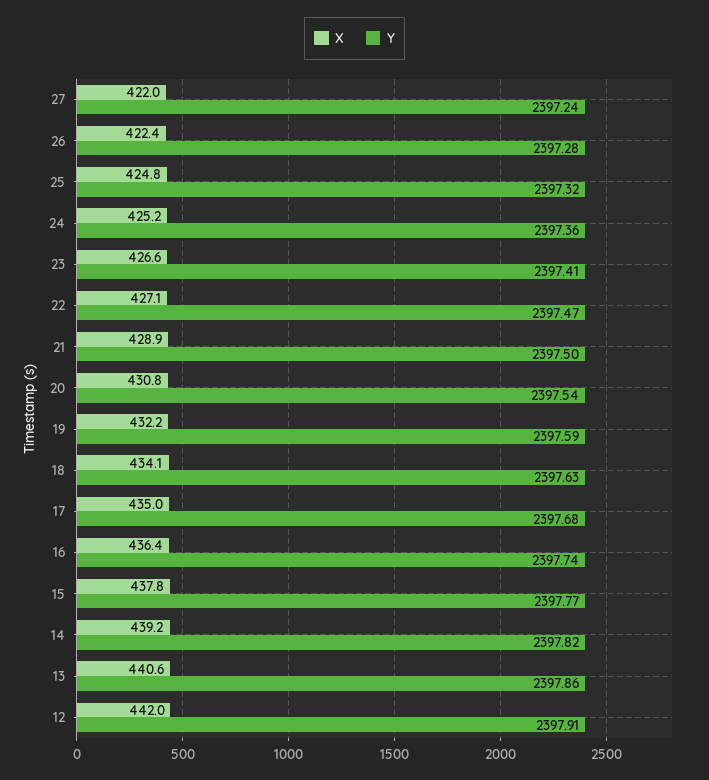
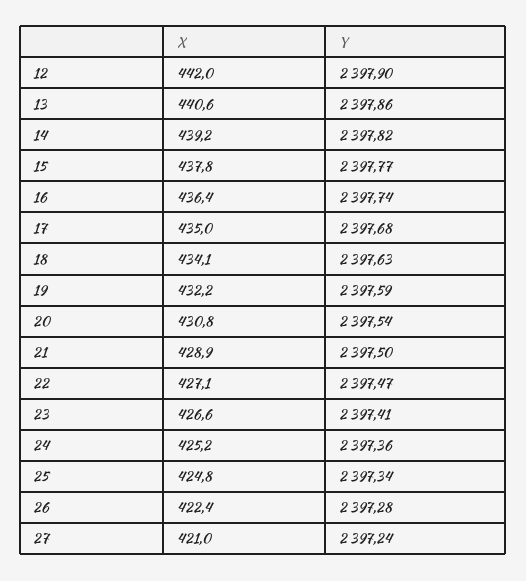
  {
    "X": {
-     "27": 422,
+     "27": 421,
      "26": 422.4,
      "25": 424.8,
      "24": 425.2,
      "23": 426.6,
      "22": 427.1,
      "21": 428.9,
      "20": 430.8,
      "19": 432.2,
      "18": 434.1,
      "17": 435,
      "16": 436.4,
      "15": 437.8,
      "14": 439.2,
      "13": 440.6,
      "12": 442
    },
    "Y": {
      "27": 2397.24,
      "26": 2397.28,
-     "25": 2397.32,
+     "25": 2397.34,
      "24": 2397.36,
      "23": 2397.41,
      "22": 2397.47,
      "21": 2397.5,
      "20": 2397.54,
      "19": 2397.59,
      "18": 2397.63,
      "17": 2397.68,
      "16": 2397.74,
      "15": 2397.77,
      "14": 2397.82,
      "13": 2397.86,
-     "12": 2397.91
+     "12": 2397.9
    }
  }

